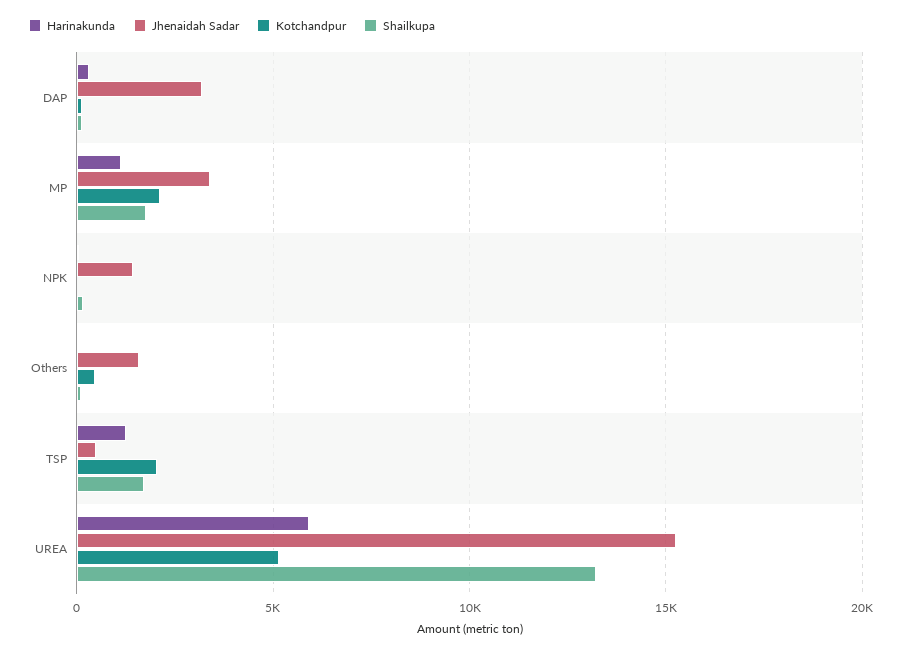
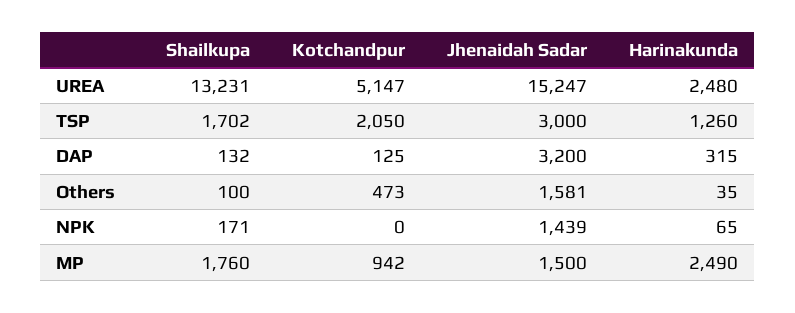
  {
    "Harinakunda": {
      "DAP": 315,
-     "MP": 1000,
+     "MP": 2490,
      "NPK": 65,
      "Others": 35,
      "TSP": 1260,
-     "UREA": 6000
+     "UREA": 2480
    },
    "Jhenaidah Sadar": {
      "DAP": 3200,
-     "MP": 3500,
+     "MP": 1500,
      "NPK": 1439,
      "Others": 1581,
-     "TSP": 500,
+     "TSP": 3000,
      "UREA": 15247
    },
    "Kotchandpur": {
      "DAP": 125,
-     "MP": 2000,
+     "MP": 942,
      "NPK": 0,
      "Others": 473,
      "TSP": 2050,
      "UREA": 5147
    },
    "Shailkupa": {
      "DAP": 132,
      "MP": 1760,
      "NPK": 171,
      "Others": 100,
      "TSP": 1702,
      "UREA": 13231
    }
  }

